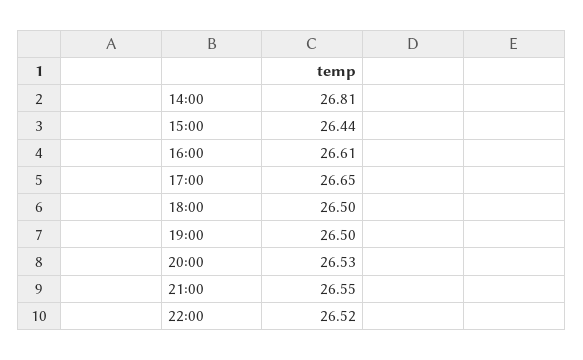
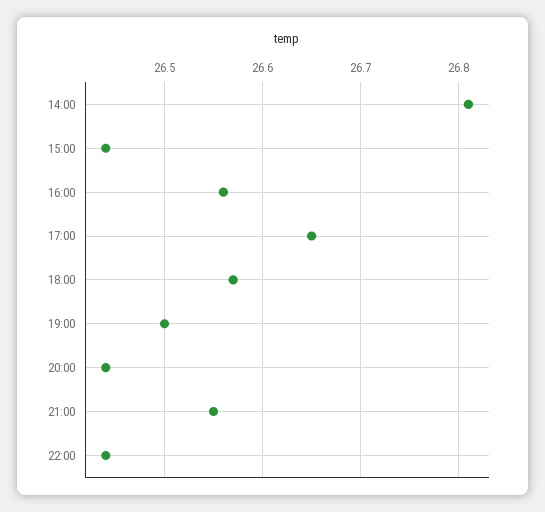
  {
    "14:00": 26.81,
    "15:00": 26.44,
-   "16:00": 26.61,
+   "16:00": 26.56,
    "17:00": 26.65,
-   "18:00": 26.5,
+   "18:00": 26.57,
    "19:00": 26.5,
-   "20:00": 26.53,
+   "20:00": 26.44,
    "21:00": 26.55,
-   "22:00": 26.52
+   "22:00": 26.44
  }

